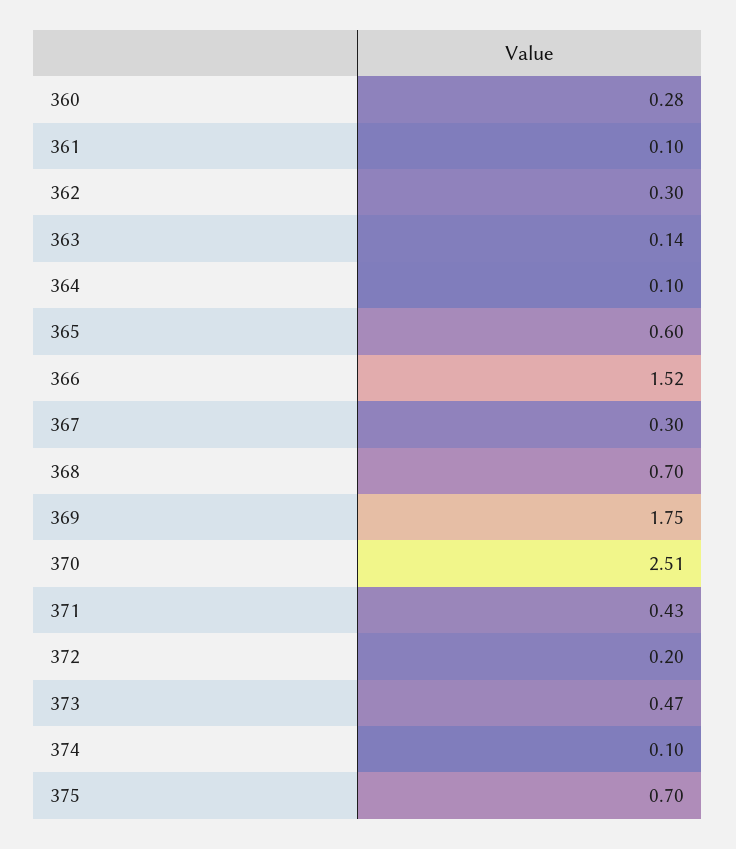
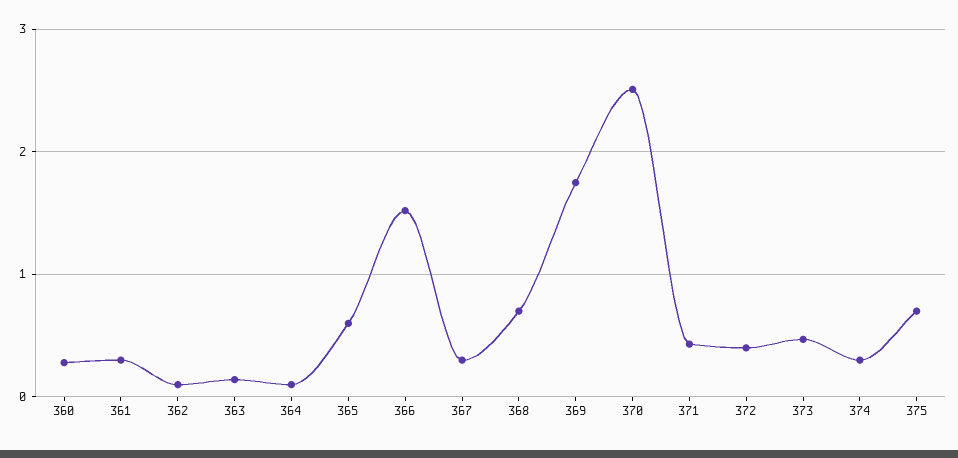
  {
    "360": 0.28,
-   "361": 0.1,
+   "361": 0.3,
-   "362": 0.3,
+   "362": 0.1,
    "363": 0.14,
    "364": 0.1,
    "365": 0.6,
    "366": 1.52,
    "367": 0.3,
    "368": 0.7,
    "369": 1.75,
    "370": 2.51,
    "371": 0.43,
-   "372": 0.2,
+   "372": 0.4,
    "373": 0.47,
-   "374": 0.1,
+   "374": 0.3,
    "375": 0.7
  }

